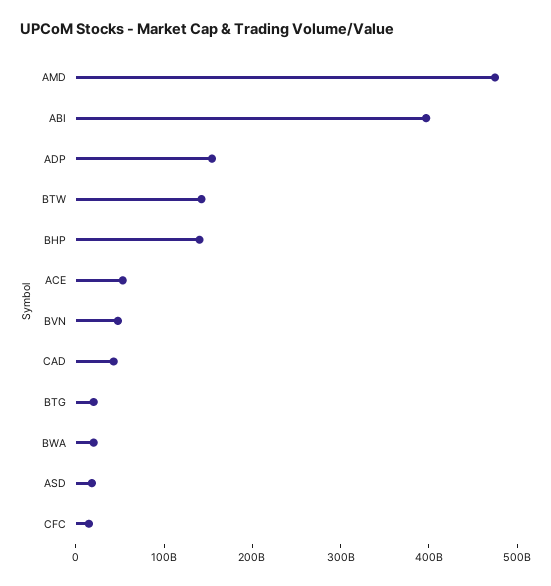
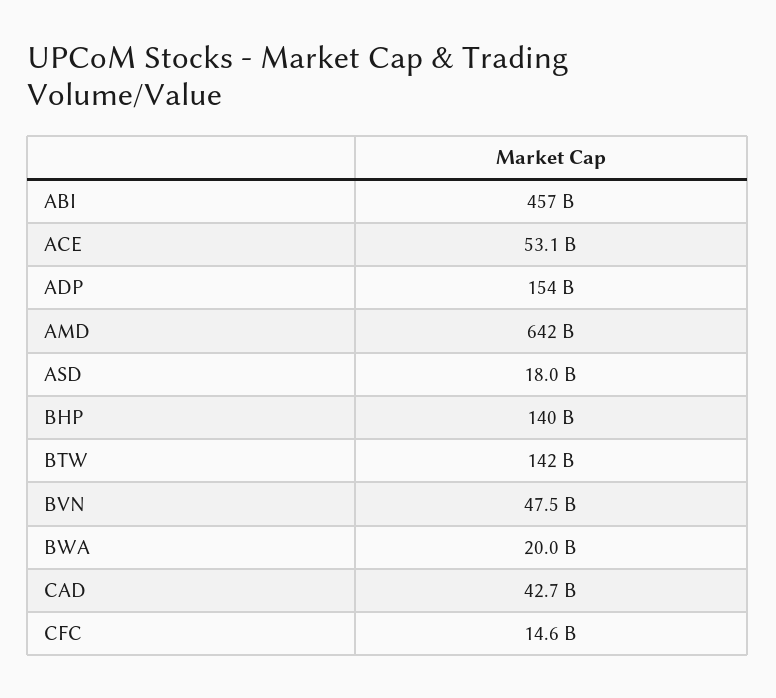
  {
-   "AMD": 480000000000,
+   "AMD": 642000000000,
-   "ABI": 400000000000,
+   "ABI": 457000000000,
    "ADP": 154000000000,
    "BTW": 142000000000,
    "BHP": 140000000000,
    "ACE": 53100000000,
    "BVN": 47500000000,
    "CAD": 42700000000,
-   "BTG": 20000000000,
    "BWA": 20000000000,
    "ASD": 18000000000,
    "CFC": 14600000000
  }

